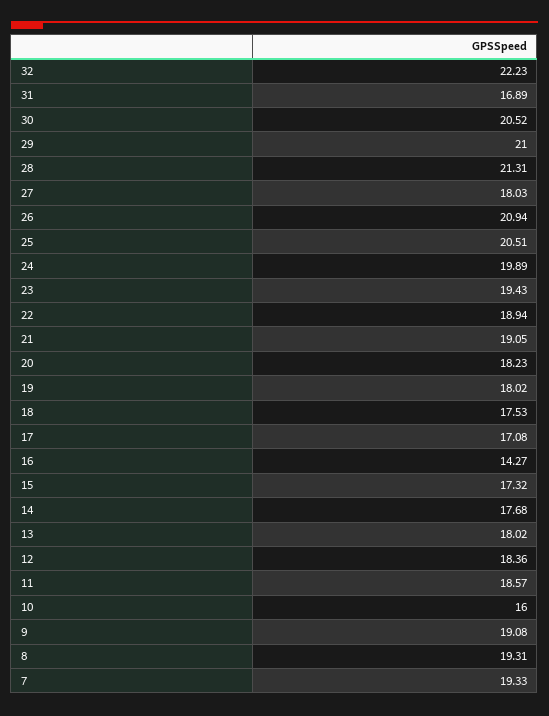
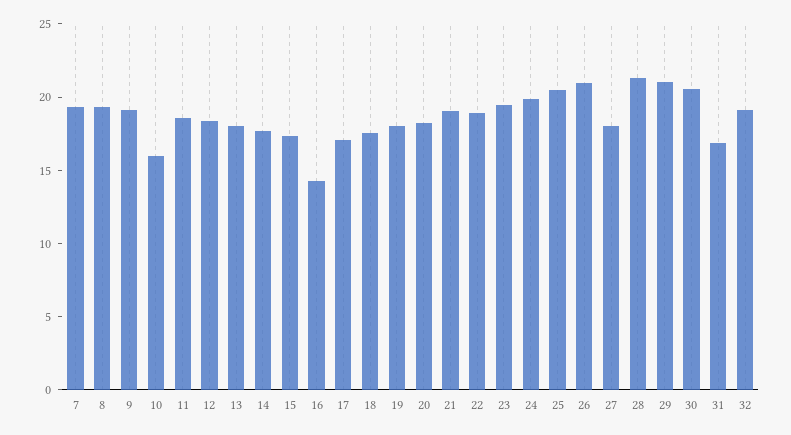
  {
-   "32": 22.23,
+   "32": 19,
    "31": 16.89,
    "30": 20.52,
    "29": 21,
    "28": 21.31,
    "27": 18.03,
    "26": 20.94,
    "25": 20.51,
    "24": 19.89,
    "23": 19.43,
    "22": 18.94,
    "21": 19.05,
    "20": 18.23,
    "19": 18.02,
    "18": 17.53,
    "17": 17.08,
    "16": 14.27,
    "15": 17.32,
    "14": 17.68,
    "13": 18.02,
    "12": 18.36,
    "11": 18.57,
    "10": 16,
    "9": 19.08,
    "8": 19.31,
    "7": 19.33
  }

